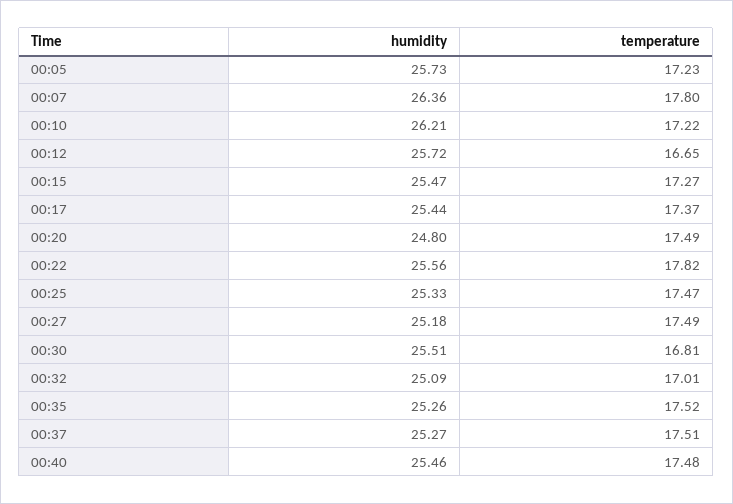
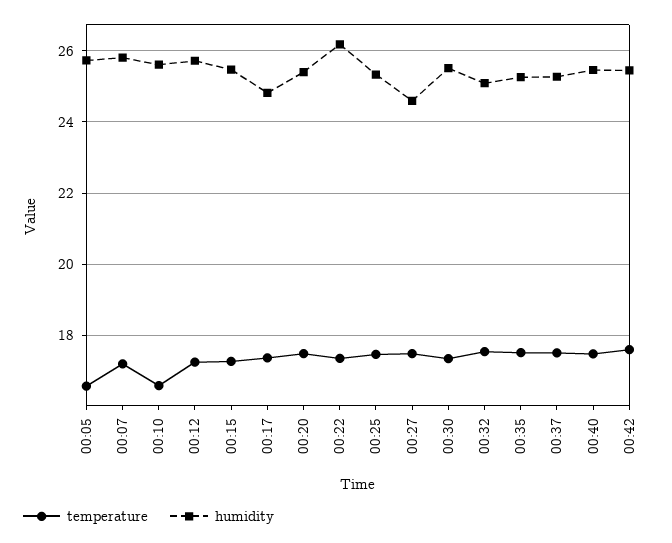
  {
    "humidity": {
      "00:05": 25.73,
-     "00:07": 26.36,
+     "00:07": 25.8,
-     "00:10": 26.21,
+     "00:10": 25.6,
      "00:12": 25.72,
      "00:15": 25.47,
-     "00:17": 25.44,
+     "00:17": 24.8,
-     "00:20": 24.8,
+     "00:20": 25.4,
-     "00:22": 25.56,
+     "00:22": 26.2,
      "00:25": 25.33,
-     "00:27": 25.18,
+     "00:27": 24.6,
      "00:30": 25.51,
      "00:32": 25.09,
      "00:35": 25.26,
      "00:37": 25.27,
-     "00:40": 25.46
+     "00:40": 25.46,
+     "00:42": 25.4
    },
    "temperature": {
-     "00:05": 17.23,
+     "00:05": 16.6,
-     "00:07": 17.8,
+     "00:07": 17.2,
-     "00:10": 17.22,
+     "00:10": 16.6,
-     "00:12": 16.65,
+     "00:12": 17.2,
      "00:15": 17.27,
      "00:17": 17.37,
      "00:20": 17.49,
-     "00:22": 17.82,
+     "00:22": 17.4,
      "00:25": 17.47,
      "00:27": 17.49,
-     "00:30": 16.81,
+     "00:30": 17.4,
-     "00:32": 17.01,
+     "00:32": 17.6,
      "00:35": 17.52,
      "00:37": 17.51,
-     "00:40": 17.48
+     "00:40": 17.48,
+     "00:42": 17.6
    }
  }

